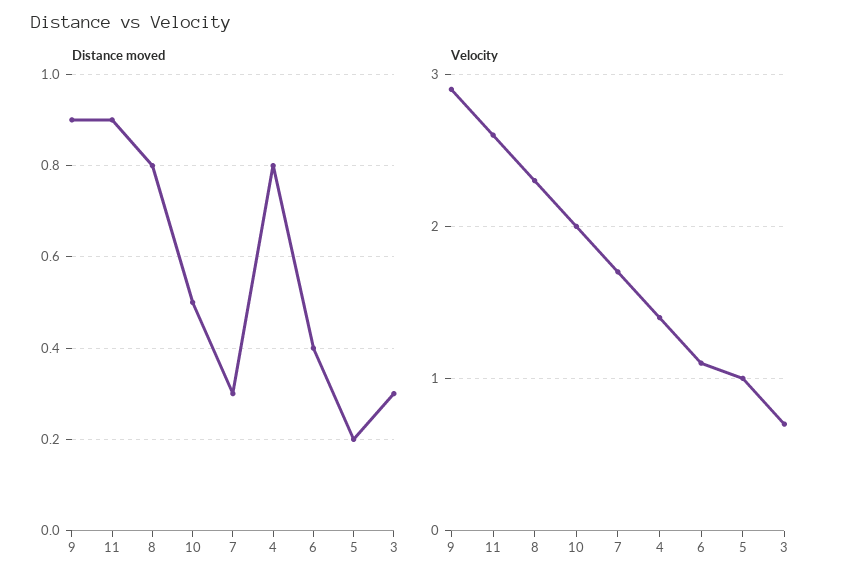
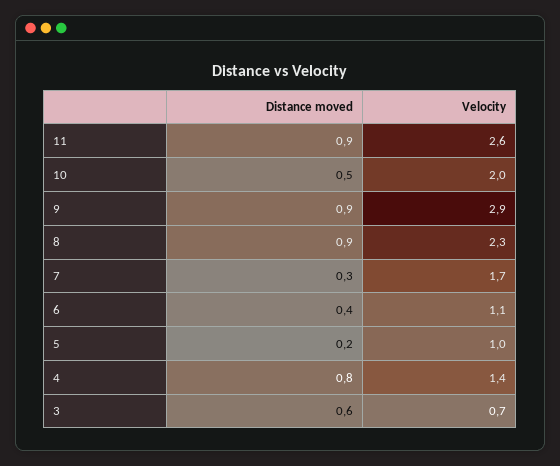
  {
    "Distance moved": {
      "9": 0.9,
      "11": 0.9,
-     "8": 0.8,
+     "8": 0.9,
      "10": 0.5,
      "7": 0.3,
      "4": 0.8,
      "6": 0.4,
      "5": 0.2,
-     "3": 0.3
+     "3": 0.6
    },
    "Velocity": {
      "9": 2.9,
      "11": 2.6,
      "8": 2.3,
      "10": 2,
      "7": 1.7,
      "4": 1.4,
      "6": 1.1,
      "5": 1,
      "3": 0.7
    }
  }

